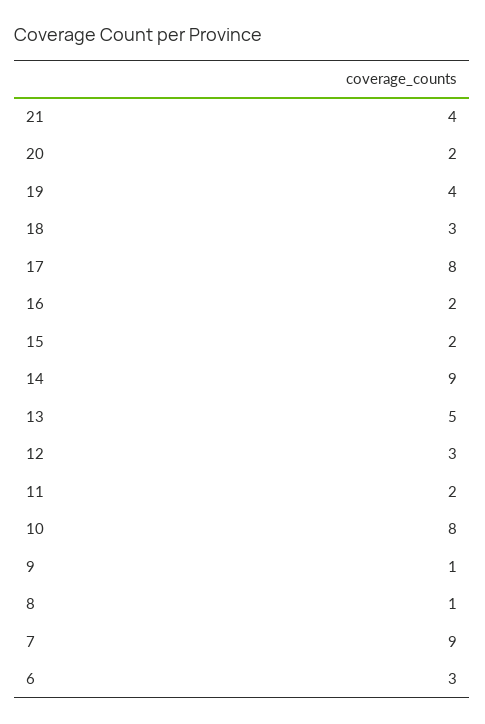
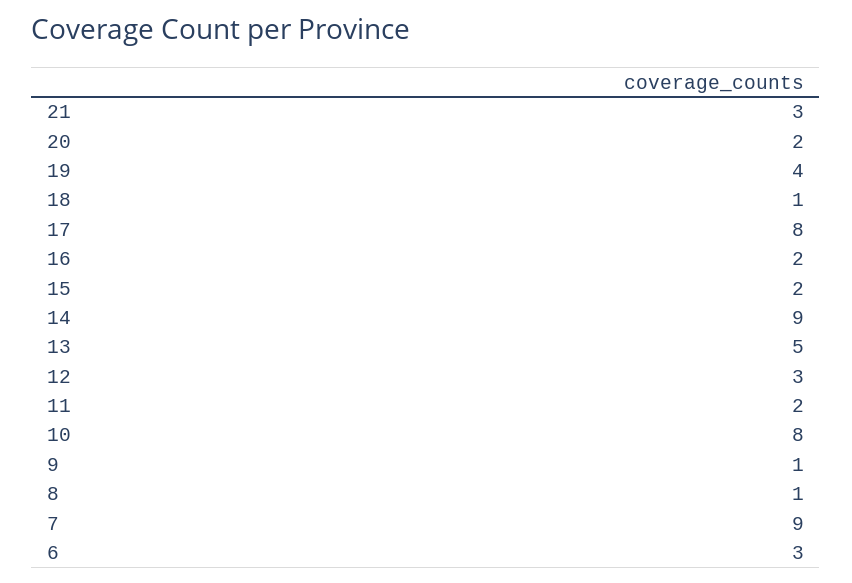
  {
-   "21": 4,
+   "21": 3,
    "20": 2,
    "19": 4,
-   "18": 3,
+   "18": 1,
    "17": 8,
    "16": 2,
    "15": 2,
    "14": 9,
    "13": 5,
    "12": 3,
    "11": 2,
    "10": 8,
    "9": 1,
    "8": 1,
    "7": 9,
    "6": 3
  }

